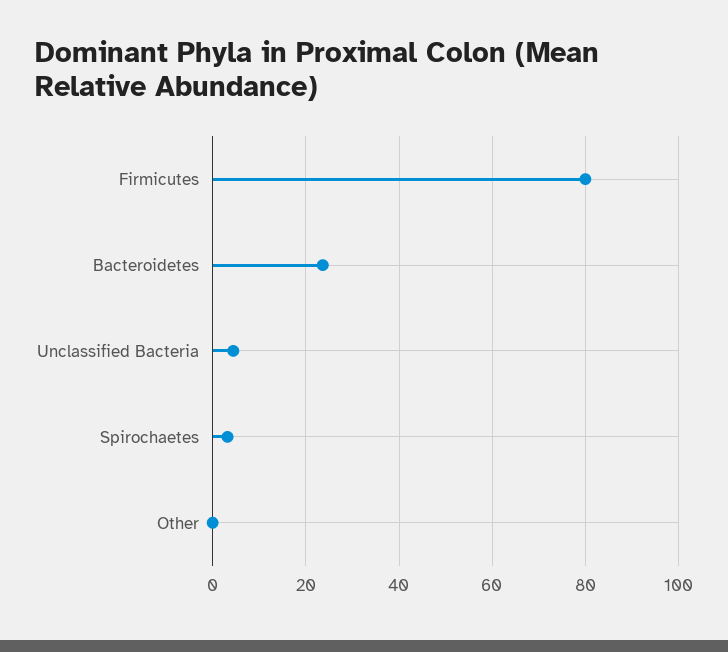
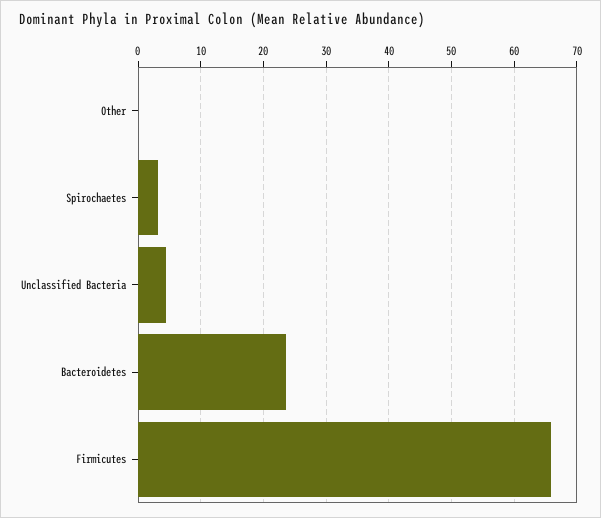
  {
-   "Firmicutes": 80,
+   "Firmicutes": 66,
    "Bacteroidetes": 24,
    "Unclassified Bacteria": 4,
    "Spirochaetes": 3,
    "Other": 0
  }

